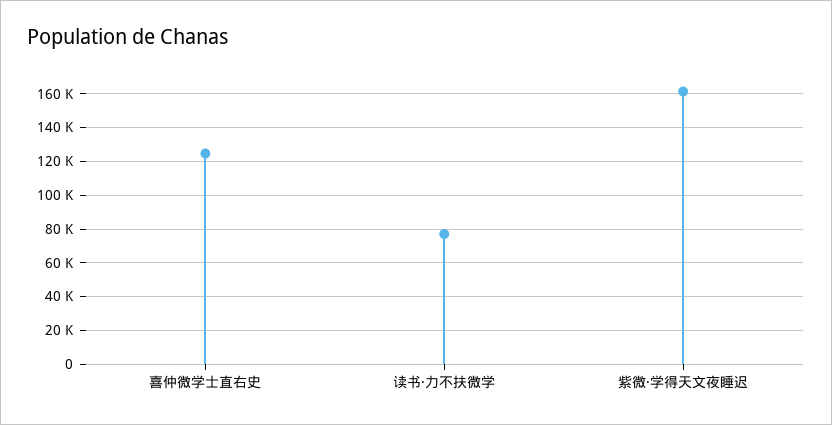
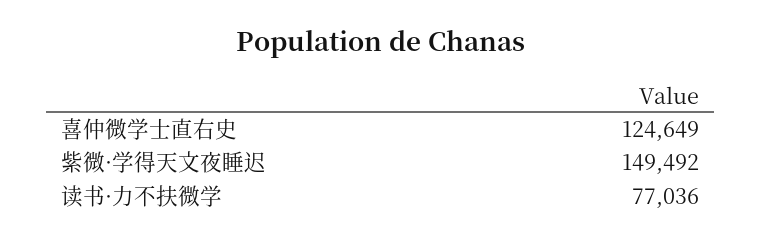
  {
    "喜仲微学士直右史": 124649,
    "读书·力不扶微学": 77036,
-   "紫微·学得天文夜睡迟": 160000
+   "紫微·学得天文夜睡迟": 149492
  }

